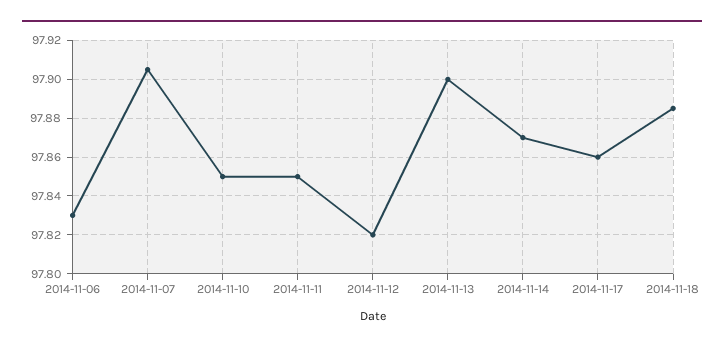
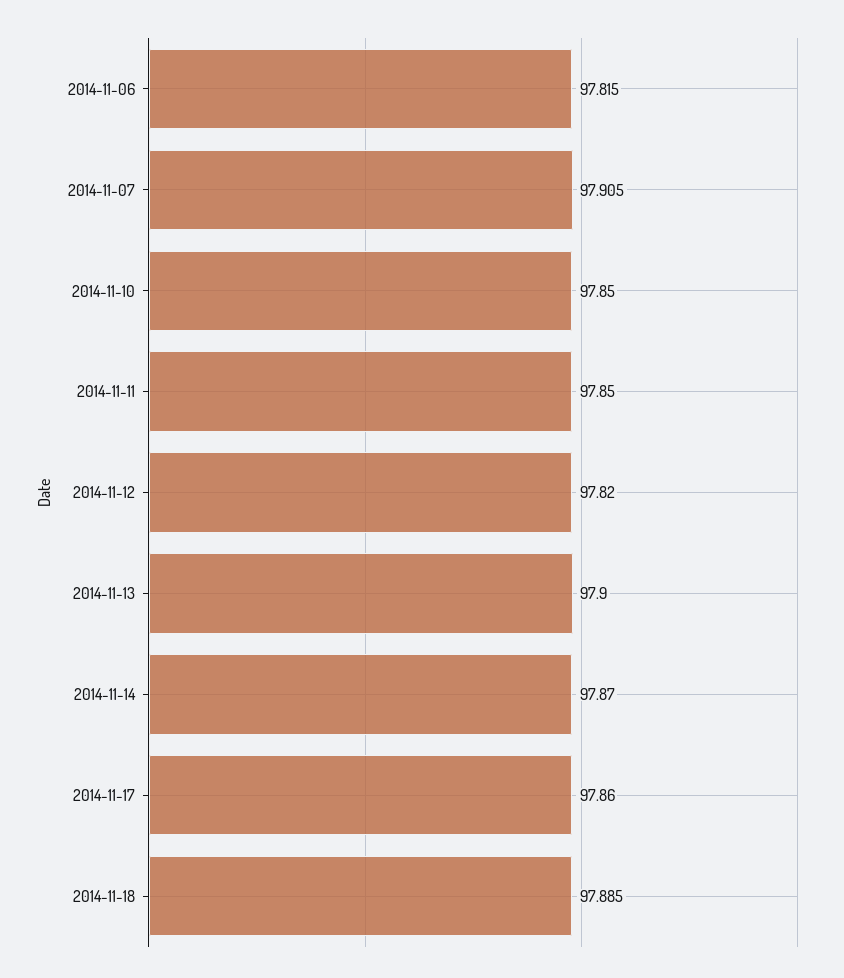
  {
-   "2014-11-06": 97.83,
+   "2014-11-06": 97.815,
    "2014-11-07": 97.905,
    "2014-11-10": 97.85,
    "2014-11-11": 97.85,
    "2014-11-12": 97.82,
    "2014-11-13": 97.9,
    "2014-11-14": 97.87,
    "2014-11-17": 97.86,
    "2014-11-18": 97.885
  }

